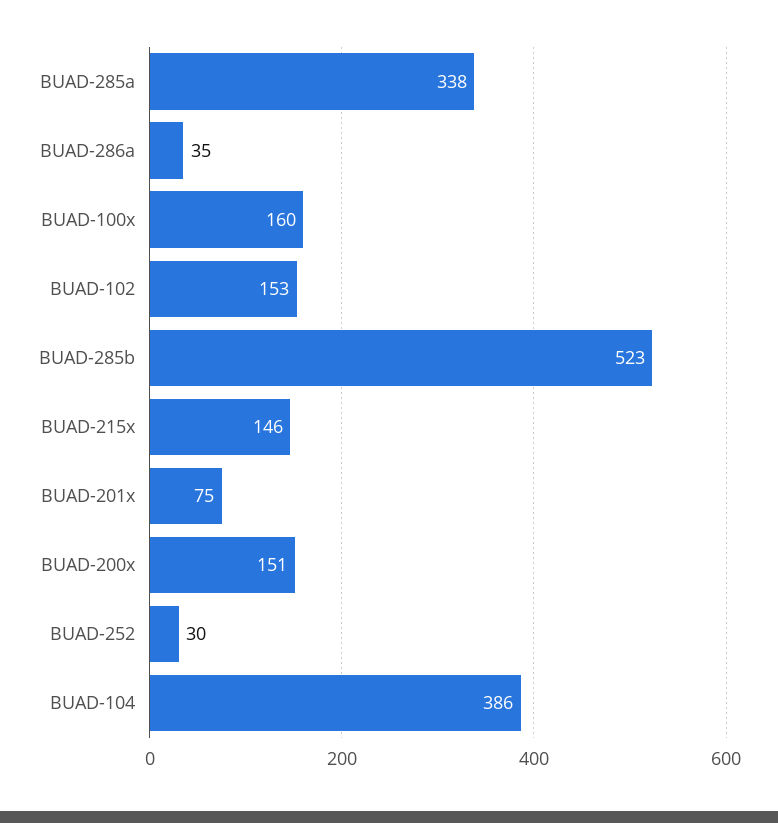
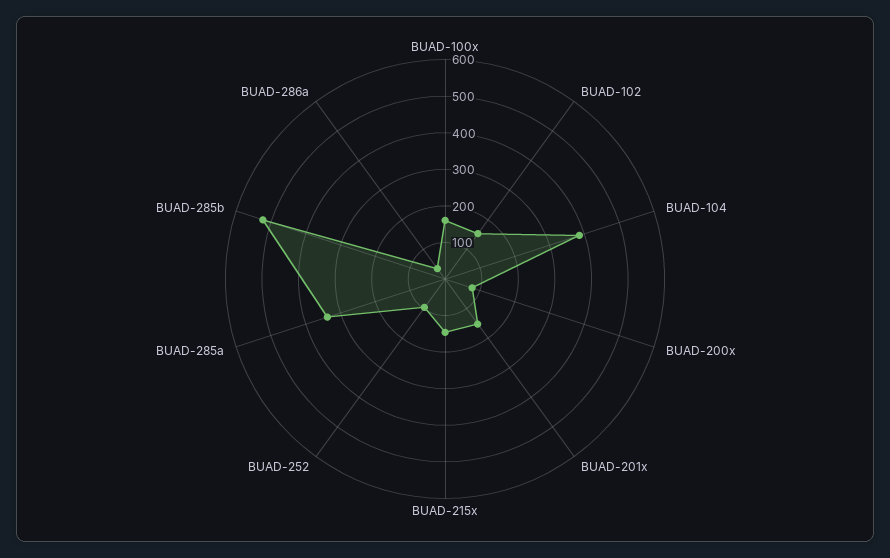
  {
    "BUAD-285a": 338,
    "BUAD-286a": 35,
    "BUAD-100x": 160,
    "BUAD-102": 153,
    "BUAD-285b": 523,
    "BUAD-215x": 146,
-   "BUAD-201x": 75,
+   "BUAD-201x": 150,
-   "BUAD-200x": 151,
+   "BUAD-200x": 75,
-   "BUAD-252": 30,
+   "BUAD-252": 100,
    "BUAD-104": 386
  }

